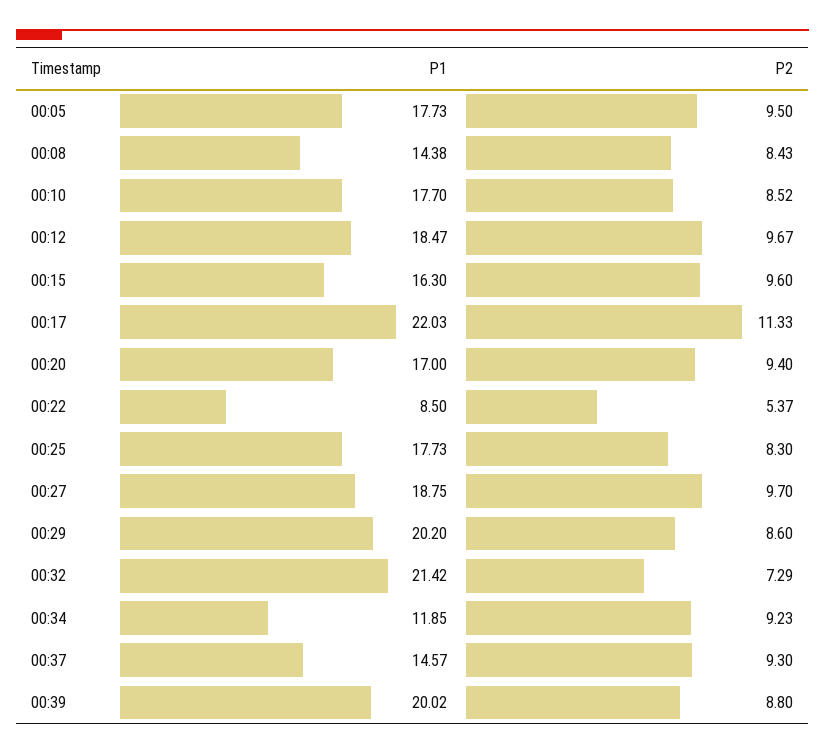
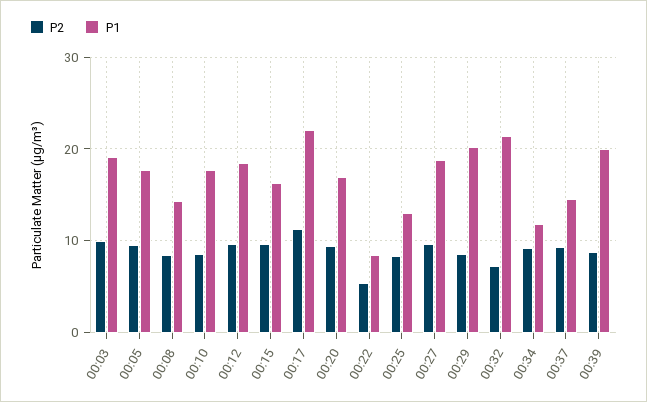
  {
    "P1": {
      "00:05": 17.73,
      "00:08": 14.38,
      "00:10": 17.7,
      "00:12": 18.47,
      "00:15": 16.3,
      "00:17": 22.03,
      "00:20": 17,
      "00:22": 8.5,
-     "00:25": 17.73,
+     "00:25": 13,
      "00:27": 18.75,
      "00:29": 20.2,
      "00:32": 21.42,
      "00:34": 11.85,
      "00:37": 14.57,
-     "00:39": 20.02
+     "00:39": 20.02,
+     "00:03": 19
    },
    "P2": {
      "00:05": 9.5,
      "00:08": 8.43,
      "00:10": 8.52,
      "00:12": 9.67,
      "00:15": 9.6,
      "00:17": 11.33,
      "00:20": 9.4,
      "00:22": 5.37,
      "00:25": 8.3,
      "00:27": 9.7,
      "00:29": 8.6,
      "00:32": 7.29,
      "00:34": 9.23,
      "00:37": 9.3,
-     "00:39": 8.8
+     "00:39": 8.8,
+     "00:03": 10
    }
  }

